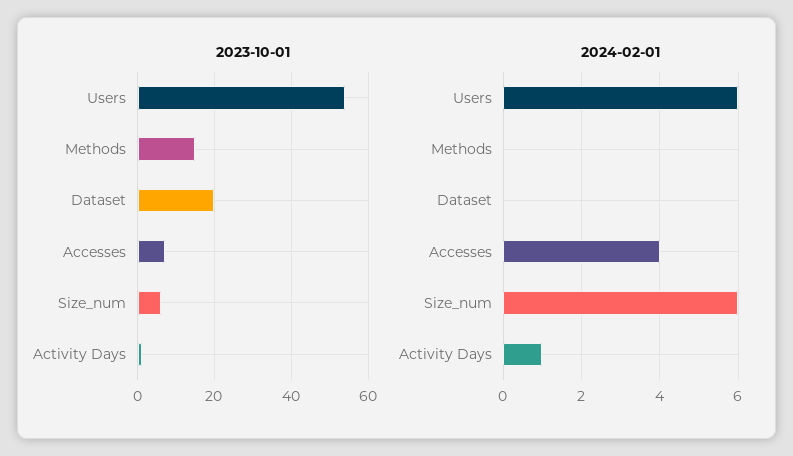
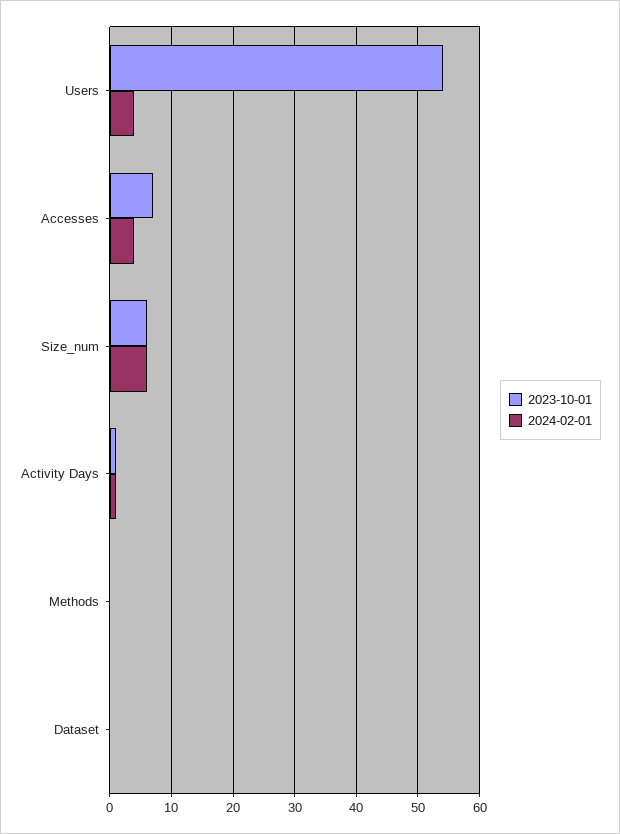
  {
    "2023-10-01": {
      "Users": 54,
-     "Methods": 15,
+     "Methods": 0,
-     "Dataset": 20,
+     "Dataset": 0,
      "Accesses": 7,
      "Size_num": 6,
      "Activity Days": 1
    },
    "2024-02-01": {
-     "Users": 6,
+     "Users": 4,
      "Methods": 0,
      "Dataset": 0,
      "Accesses": 4,
      "Size_num": 6,
      "Activity Days": 1
    }
  }

